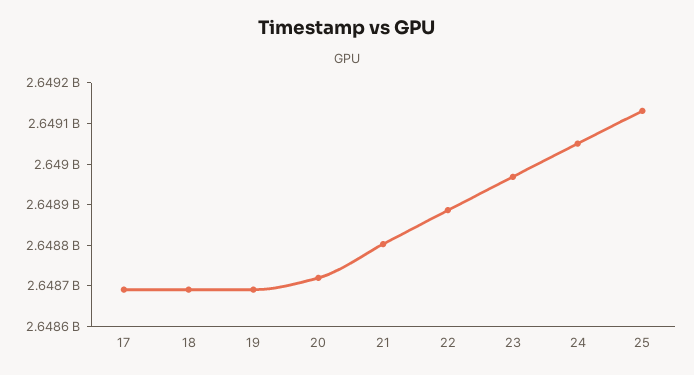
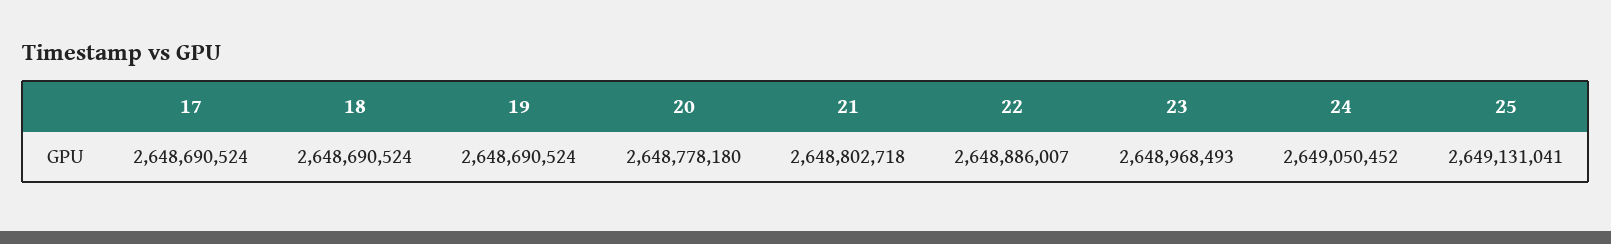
  {
    "17": 2648690524,
    "18": 2648690524,
    "19": 2648690524,
-   "20": 2648720000,
+   "20": 2648778180,
    "21": 2648802718,
    "22": 2648886007,
    "23": 2648968493,
    "24": 2649050452,
    "25": 2649131041
  }

